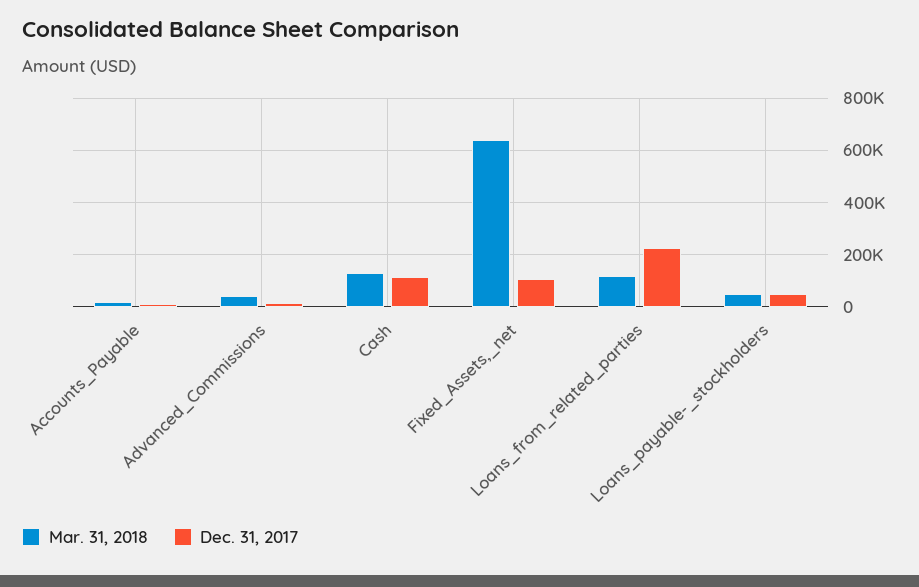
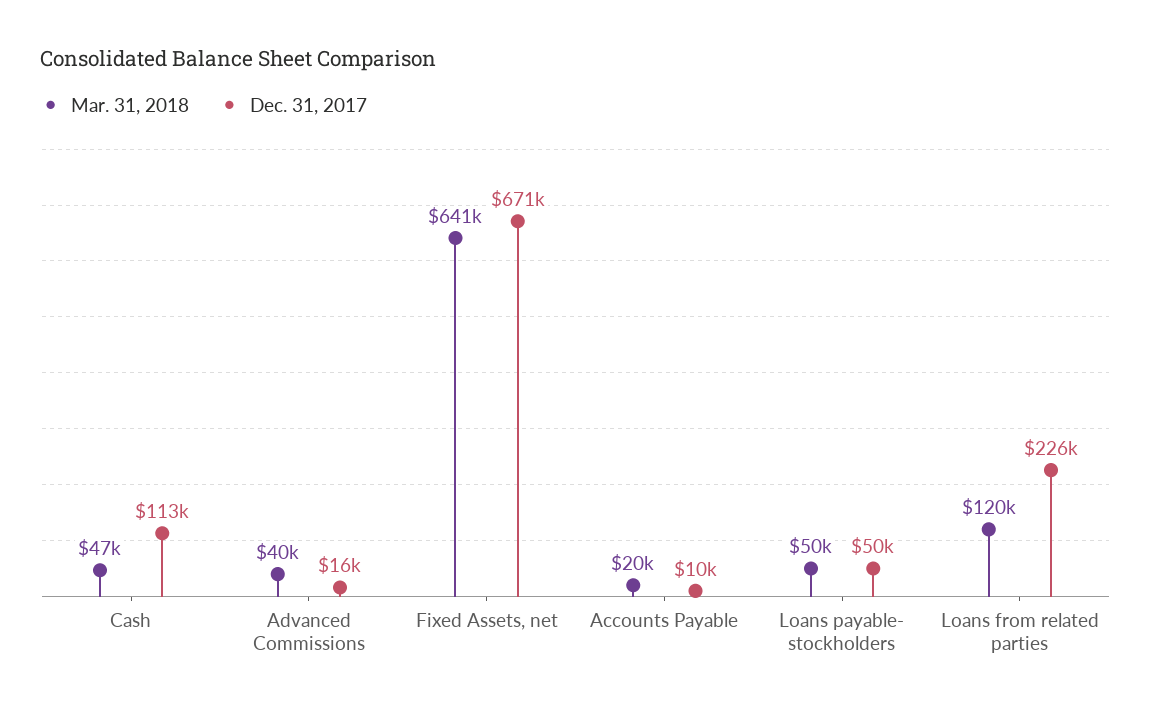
  {
    "Mar. 31, 2018": {
      "Accounts_Payable": 20000,
      "Advanced_Commissions": 40000,
-     "Cash": 125000,
+     "Cash": 47000,
      "Fixed_Assets,_net": 641000,
      "Loans_from_related_parties": 120000,
      "Loans_payable-_stockholders": 50000
    },
    "Dec. 31, 2017": {
      "Accounts_Payable": 10000,
      "Advanced_Commissions": 16000,
      "Cash": 113000,
-     "Fixed_Assets,_net": 100000,
+     "Fixed_Assets,_net": 671000,
      "Loans_from_related_parties": 226000,
      "Loans_payable-_stockholders": 50000
    }
  }

